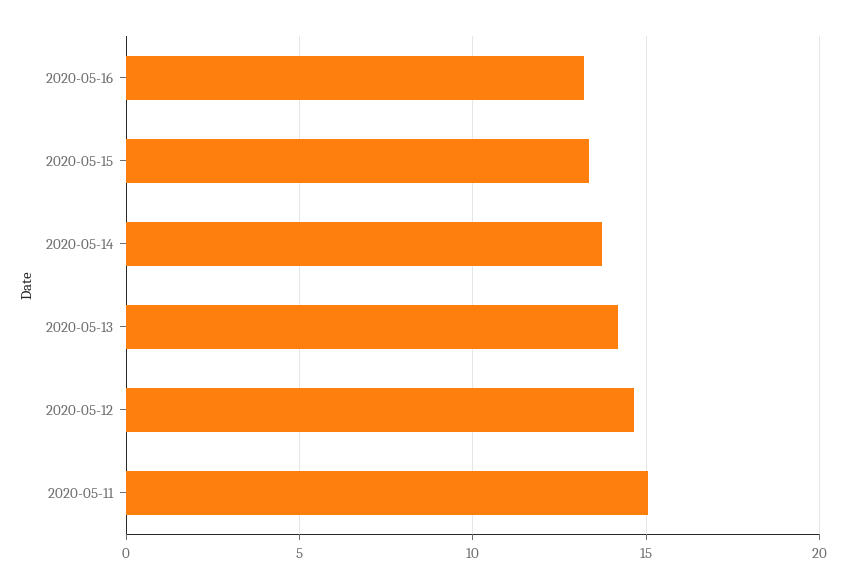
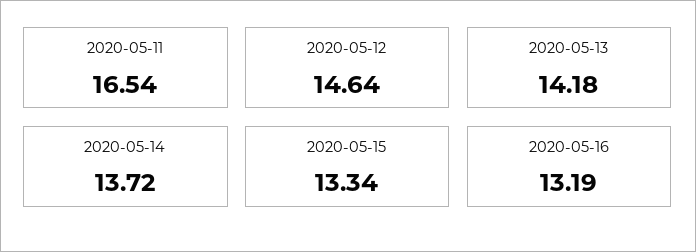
  {
    "2020-05-16": 13.19,
    "2020-05-15": 13.34,
    "2020-05-14": 13.72,
    "2020-05-13": 14.18,
    "2020-05-12": 14.64,
-   "2020-05-11": 15
+   "2020-05-11": 16.54
  }

